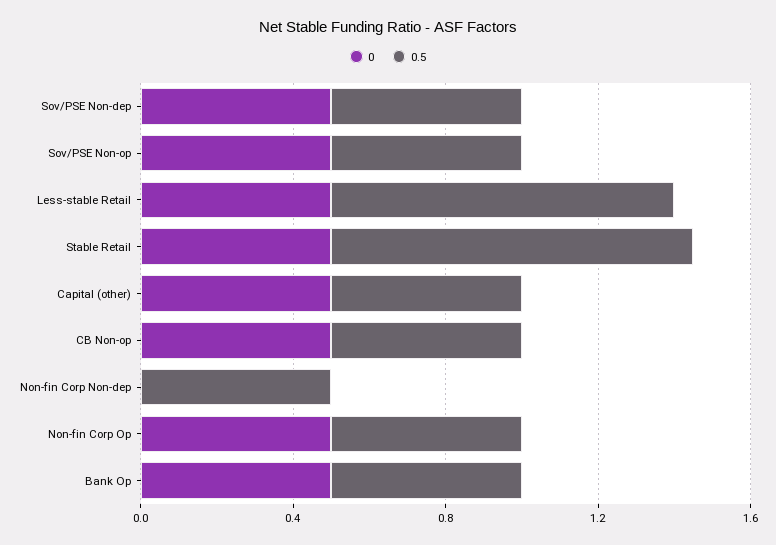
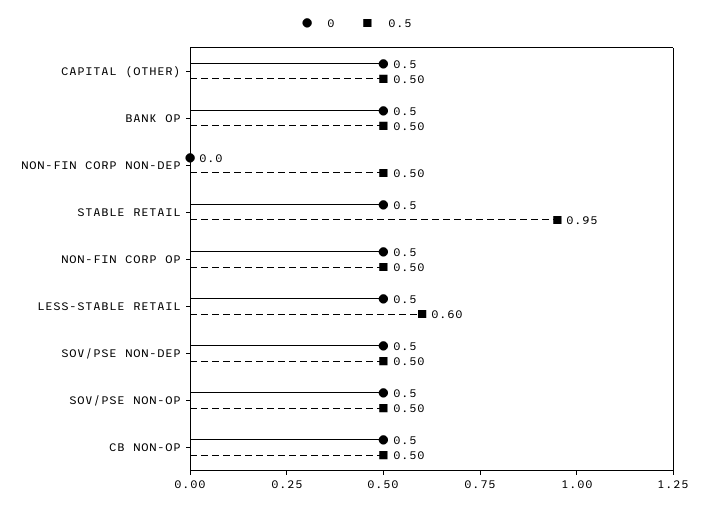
  {
    "0": {
      "Sov/PSE Non-dep": 0.5,
      "Sov/PSE Non-op": 0.5,
      "Less-stable Retail": 0.5,
      "Stable Retail": 0.5,
      "Capital (other)": 0.5,
      "CB Non-op": 0.5,
      "Non-fin Corp Non-dep": 0,
      "Non-fin Corp Op": 0.5,
      "Bank Op": 0.5
    },
    "0.5": {
      "Sov/PSE Non-dep": 0.5,
      "Sov/PSE Non-op": 0.5,
-     "Less-stable Retail": 0.9,
+     "Less-stable Retail": 0.6,
      "Stable Retail": 0.95,
      "Capital (other)": 0.5,
      "CB Non-op": 0.5,
      "Non-fin Corp Non-dep": 0.5,
      "Non-fin Corp Op": 0.5,
      "Bank Op": 0.5
    }
  }

